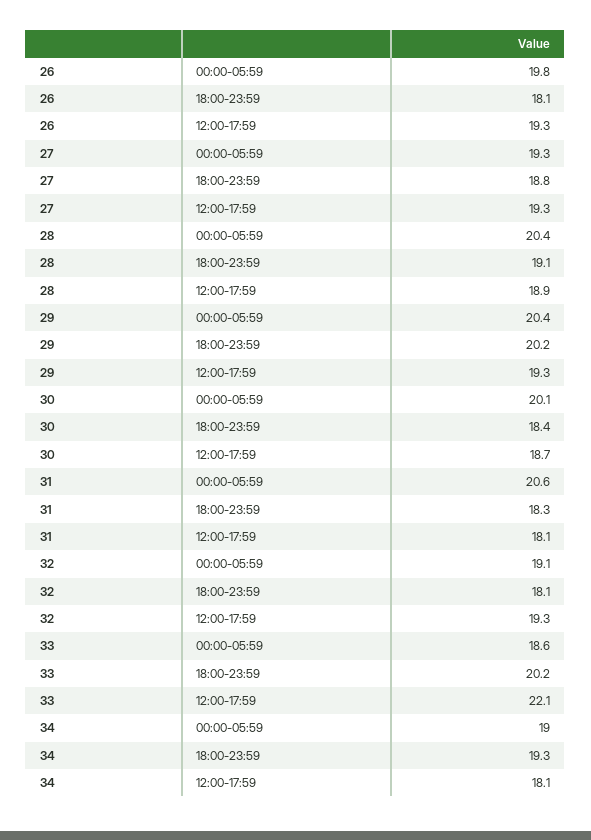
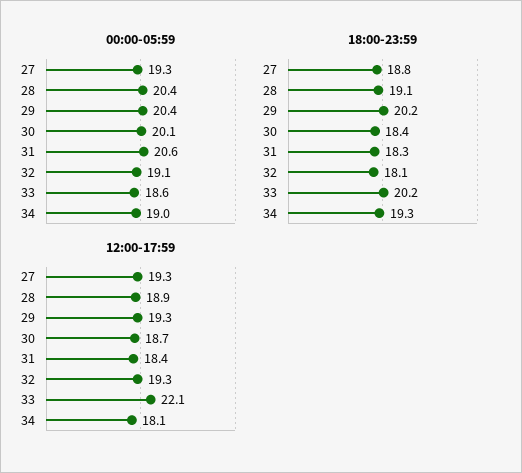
  {
    "00:00-05:59": {
-     "26": 19.8,
      "27": 19.3,
      "28": 20.4,
      "29": 20.4,
      "30": 20.1,
      "31": 20.6,
      "32": 19.1,
      "33": 18.6,
      "34": 19
    },
    "18:00-23:59": {
-     "26": 18.1,
      "27": 18.8,
      "28": 19.1,
      "29": 20.2,
      "30": 18.4,
      "31": 18.3,
      "32": 18.1,
      "33": 20.2,
      "34": 19.3
    },
    "12:00-17:59": {
-     "26": 19.3,
      "27": 19.3,
      "28": 18.9,
      "29": 19.3,
      "30": 18.7,
-     "31": 18.1,
+     "31": 18.4,
      "32": 19.3,
      "33": 22.1,
      "34": 18.1
    }
  }

